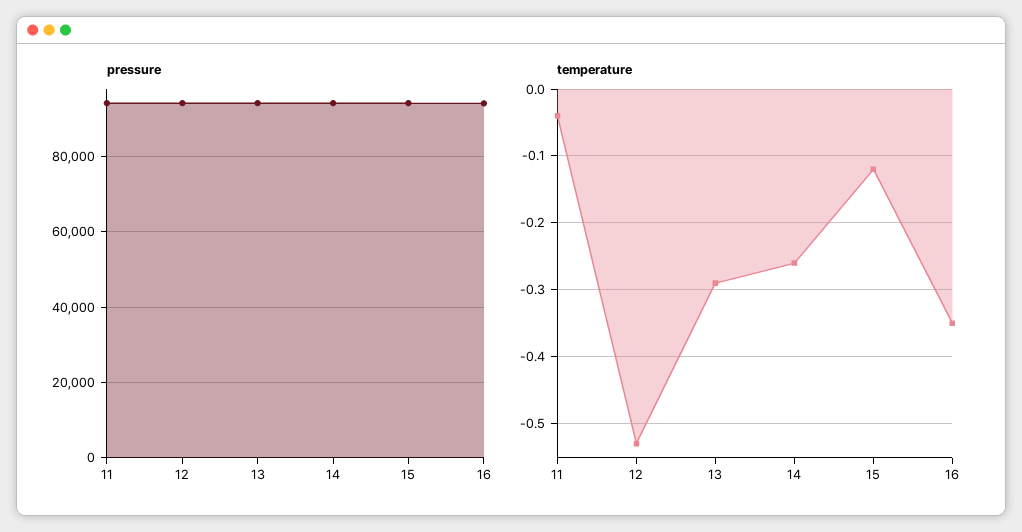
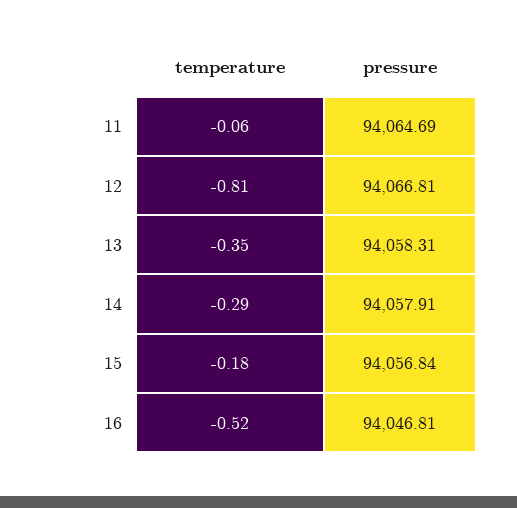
  {
    "pressure": {
      "11": 94064.69,
      "12": 94066.81,
      "13": 94058.31,
      "14": 94057.91,
      "15": 94056.84,
      "16": 94046.81
    },
    "temperature": {
-     "11": -0.04,
+     "11": -0.06,
-     "12": -0.53,
+     "12": -0.81,
-     "13": -0.29,
+     "13": -0.35,
-     "14": -0.26,
+     "14": -0.29,
-     "15": -0.12,
+     "15": -0.18,
-     "16": -0.35
+     "16": -0.52
    }
  }

